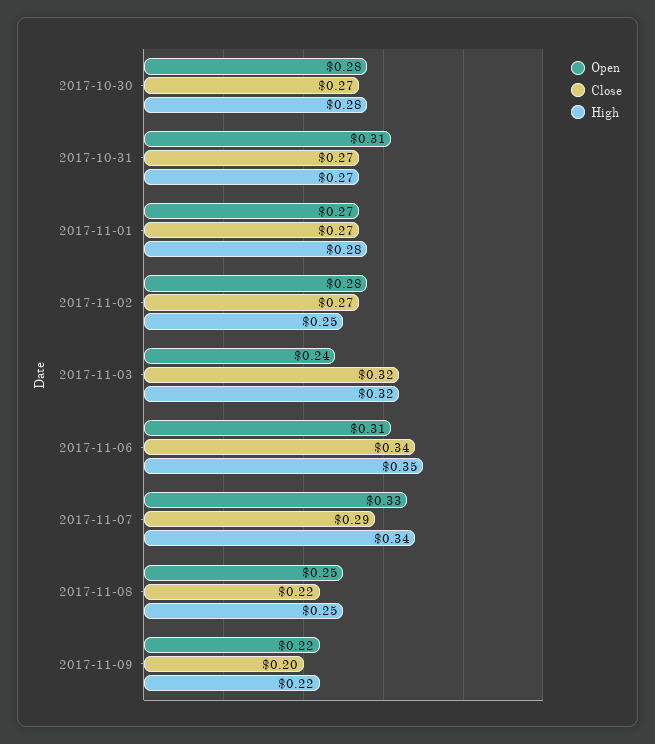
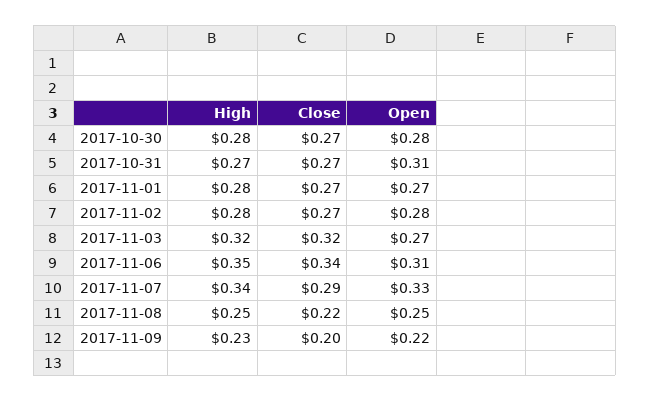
  {
    "Open": {
      "2017-10-30": 0.28,
      "2017-10-31": 0.31,
      "2017-11-01": 0.27,
      "2017-11-02": 0.28,
-     "2017-11-03": 0.24,
+     "2017-11-03": 0.27,
      "2017-11-06": 0.31,
      "2017-11-07": 0.33,
      "2017-11-08": 0.25,
      "2017-11-09": 0.22
    },
    "Close": {
      "2017-10-30": 0.27,
      "2017-10-31": 0.27,
      "2017-11-01": 0.27,
      "2017-11-02": 0.27,
      "2017-11-03": 0.32,
      "2017-11-06": 0.34,
      "2017-11-07": 0.29,
      "2017-11-08": 0.22,
      "2017-11-09": 0.2
    },
    "High": {
      "2017-10-30": 0.28,
      "2017-10-31": 0.27,
      "2017-11-01": 0.28,
-     "2017-11-02": 0.25,
+     "2017-11-02": 0.28,
      "2017-11-03": 0.32,
      "2017-11-06": 0.35,
      "2017-11-07": 0.34,
      "2017-11-08": 0.25,
-     "2017-11-09": 0.22
+     "2017-11-09": 0.23
    }
  }

